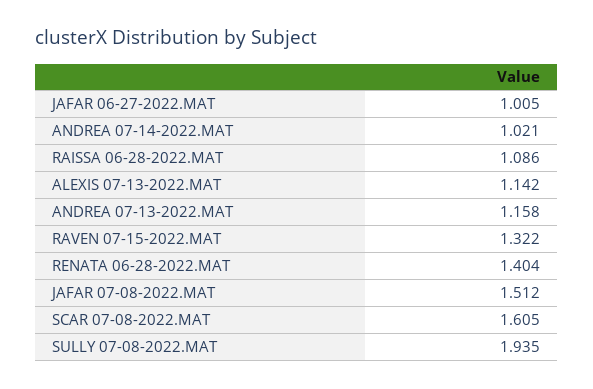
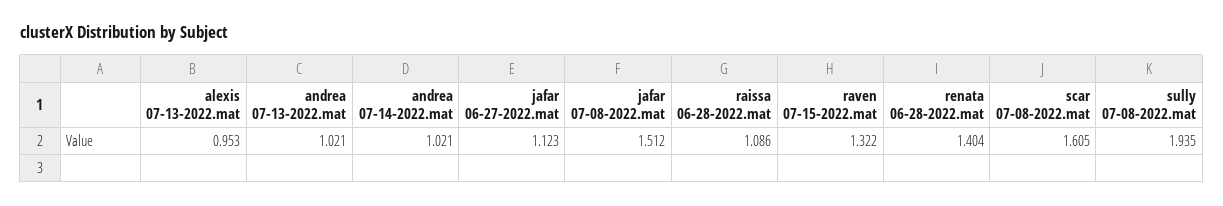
  {
-   "JAFAR 06-27-2022.MAT": 1.005,
+   "JAFAR 06-27-2022.MAT": 1.123,
    "ANDREA 07-14-2022.MAT": 1.021,
    "RAISSA 06-28-2022.MAT": 1.086,
-   "ALEXIS 07-13-2022.MAT": 1.142,
+   "ALEXIS 07-13-2022.MAT": 0.953,
-   "ANDREA 07-13-2022.MAT": 1.158,
+   "ANDREA 07-13-2022.MAT": 1.021,
    "RAVEN 07-15-2022.MAT": 1.322,
    "RENATA 06-28-2022.MAT": 1.404,
    "JAFAR 07-08-2022.MAT": 1.512,
    "SCAR 07-08-2022.MAT": 1.605,
    "SULLY 07-08-2022.MAT": 1.935
  }

